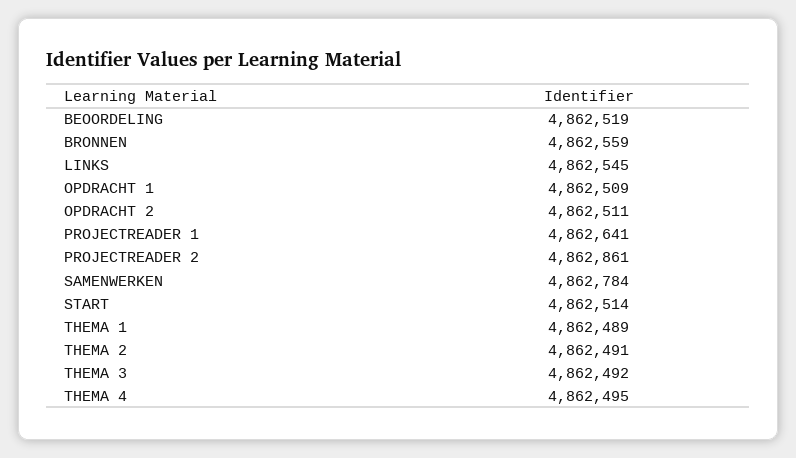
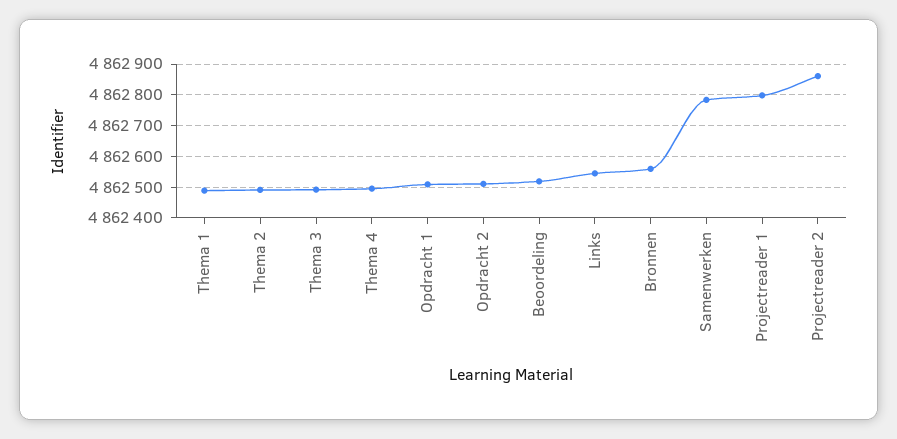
  {
    "BEOORDELING": 4862519,
    "BRONNEN": 4862559,
    "LINKS": 4862545,
    "OPDRACHT 1": 4862509,
    "OPDRACHT 2": 4862511,
-   "PROJECTREADER 1": 4862641,
+   "PROJECTREADER 1": 4862800,
    "PROJECTREADER 2": 4862861,
    "SAMENWERKEN": 4862784,
-   "START": 4862514,
    "THEMA 1": 4862489,
    "THEMA 2": 4862491,
    "THEMA 3": 4862492,
    "THEMA 4": 4862495
  }

